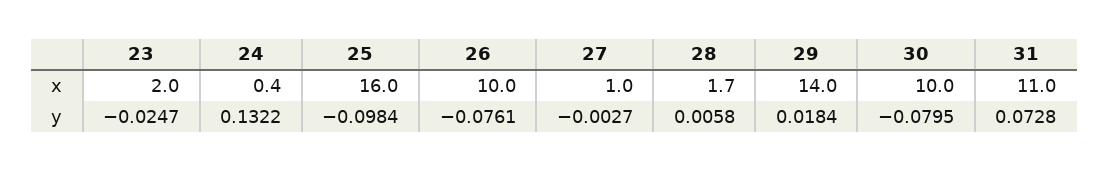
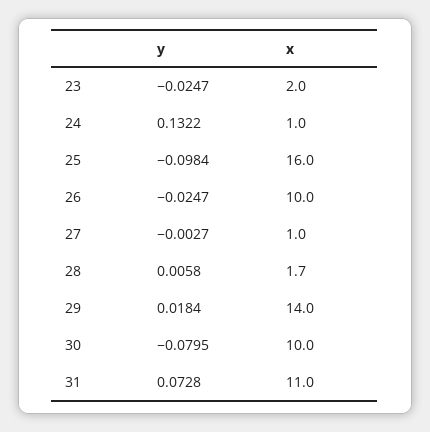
  {
    "23": {
      "x": 2,
      "y": -0.0247
    },
    "24": {
-     "x": 0.4,
+     "x": 1,
      "y": 0.1322
    },
    "25": {
      "x": 16,
      "y": -0.0984
    },
    "26": {
      "x": 10,
-     "y": -0.0761
+     "y": -0.0247
    },
    "27": {
      "x": 1,
      "y": -0.0027
    },
    "28": {
      "x": 1.7,
      "y": 0.0058
    },
    "29": {
      "x": 14,
      "y": 0.0184
    },
    "30": {
      "x": 10,
      "y": -0.0795
    },
    "31": {
      "x": 11,
      "y": 0.0728
    }
  }

